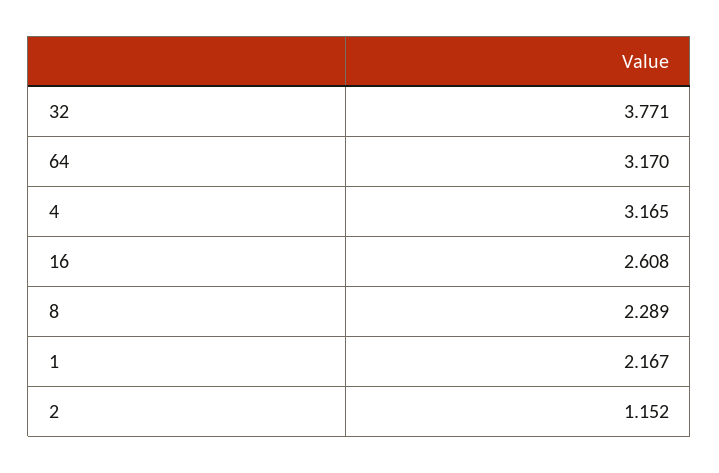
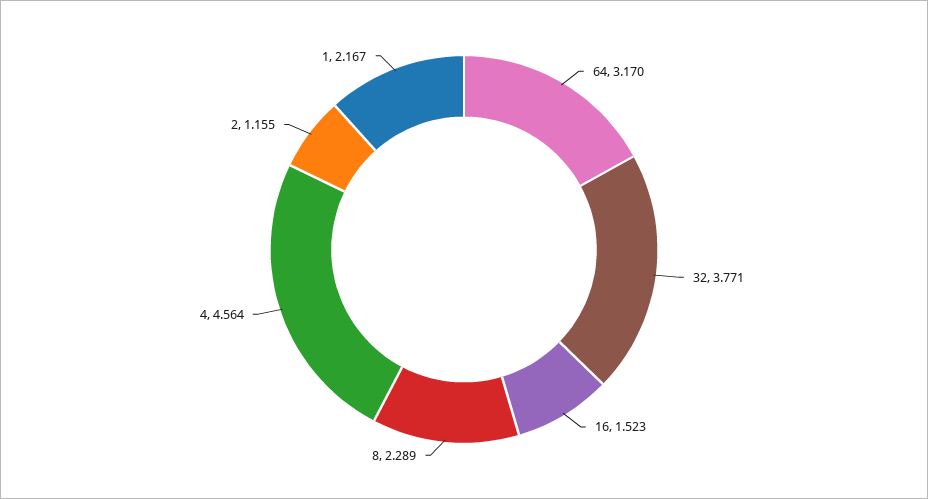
  {
    "32": 3.771,
    "64": 3.17,
-   "4": 3.165,
+   "4": 4.564,
-   "16": 2.608,
+   "16": 1.523,
    "8": 2.289,
    "1": 2.167,
-   "2": 1.152
+   "2": 1.155
  }

